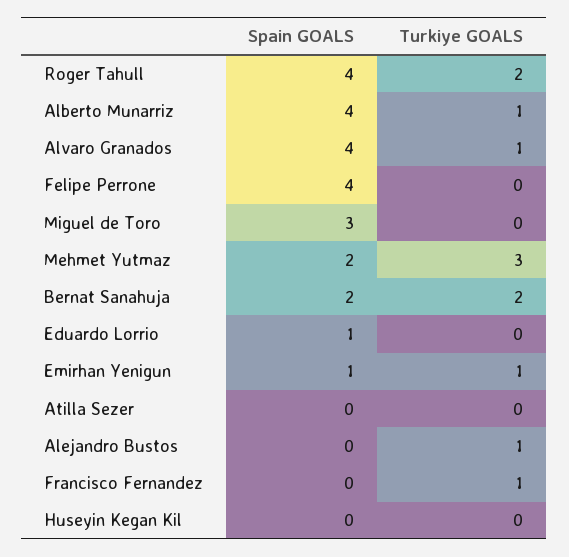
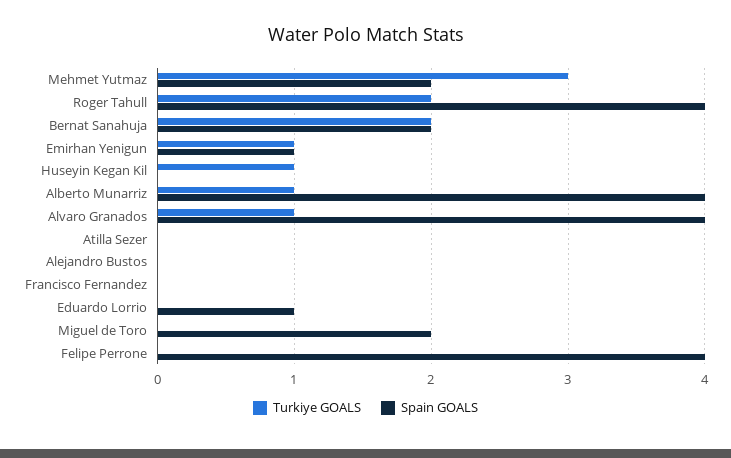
  {
    "Spain GOALS": {
      "Roger Tahull": 4,
      "Alberto Munarriz": 4,
      "Alvaro Granados": 4,
      "Felipe Perrone": 4,
-     "Miguel de Toro": 3,
+     "Miguel de Toro": 2,
      "Mehmet Yutmaz": 2,
      "Bernat Sanahuja": 2,
      "Eduardo Lorrio": 1,
      "Emirhan Yenigun": 1,
      "Atilla Sezer": 0,
      "Alejandro Bustos": 0,
      "Francisco Fernandez": 0,
      "Huseyin Kegan Kil": 0
    },
    "Turkiye GOALS": {
      "Roger Tahull": 2,
      "Alberto Munarriz": 1,
      "Alvaro Granados": 1,
      "Felipe Perrone": 0,
      "Miguel de Toro": 0,
      "Mehmet Yutmaz": 3,
      "Bernat Sanahuja": 2,
      "Eduardo Lorrio": 0,
      "Emirhan Yenigun": 1,
      "Atilla Sezer": 0,
-     "Alejandro Bustos": 1,
+     "Alejandro Bustos": 0,
-     "Francisco Fernandez": 1,
+     "Francisco Fernandez": 0,
-     "Huseyin Kegan Kil": 0
+     "Huseyin Kegan Kil": 1
    }
  }

